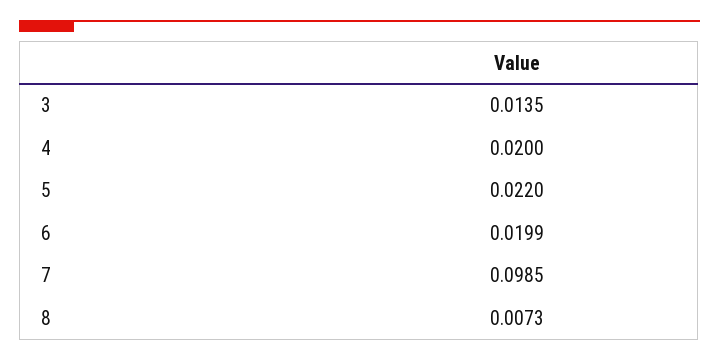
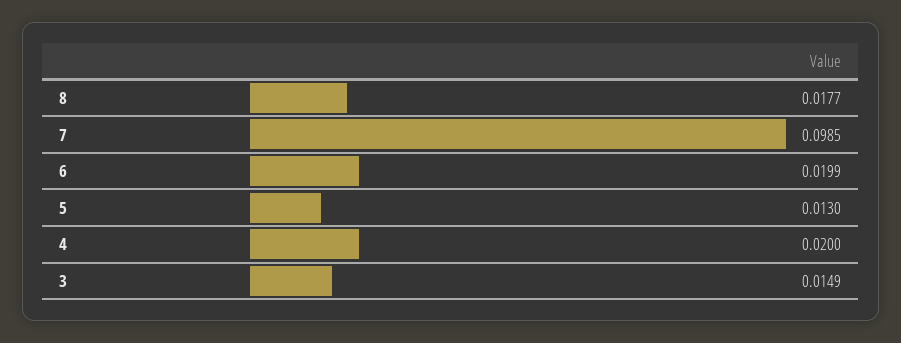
  {
-   "3": 0.0135,
+   "3": 0.0149,
    "4": 0.02,
-   "5": 0.022,
+   "5": 0.013,
    "6": 0.0199,
    "7": 0.0985,
-   "8": 0.0073
+   "8": 0.0177
  }

